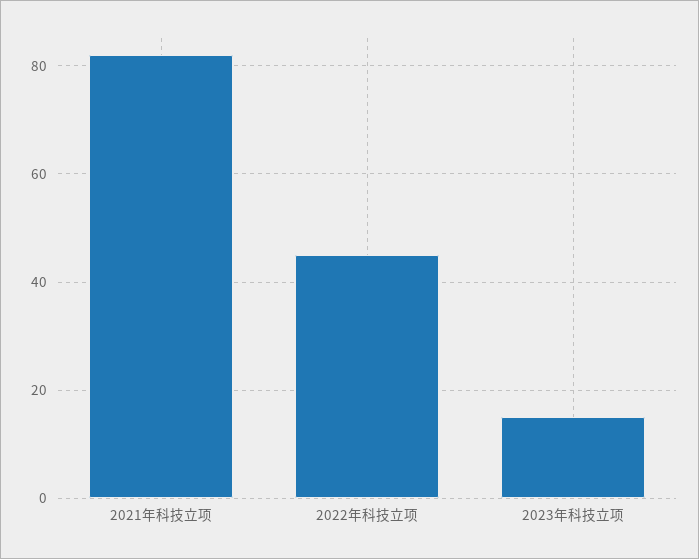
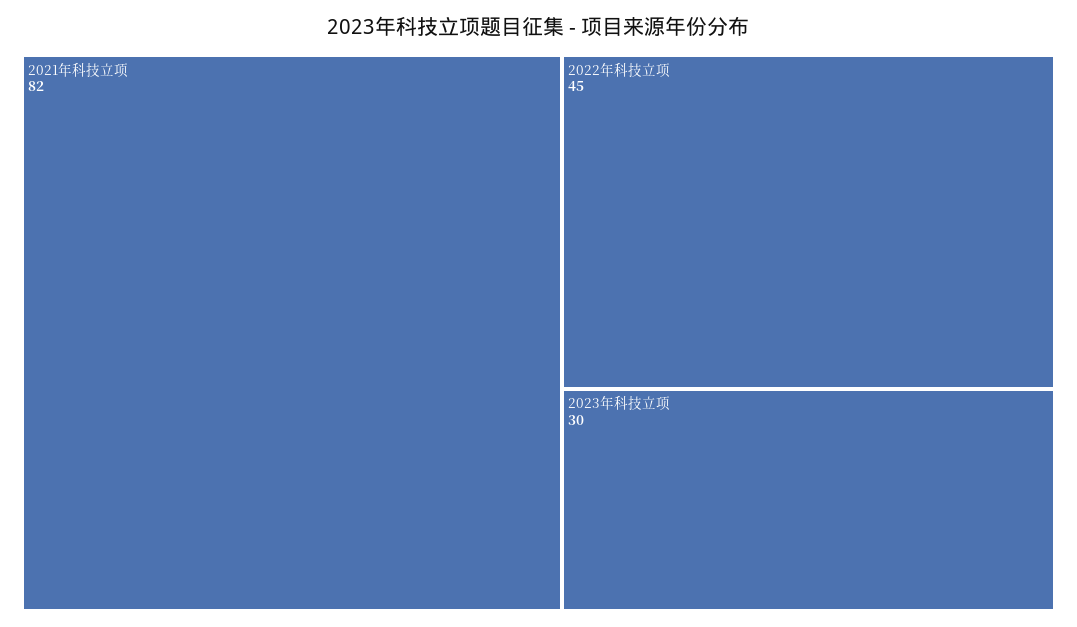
  {
    "2021年科技立项": 82,
    "2022年科技立项": 45,
-   "2023年科技立项": 15
+   "2023年科技立项": 30
  }

